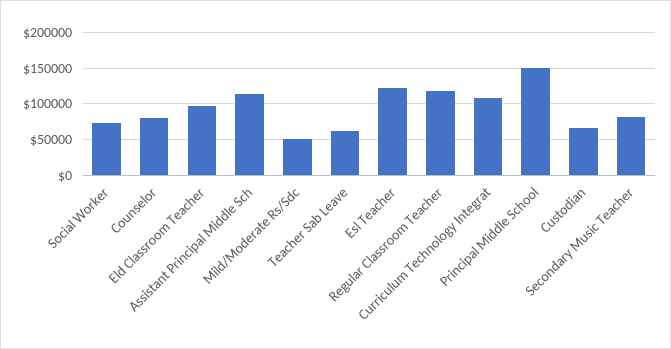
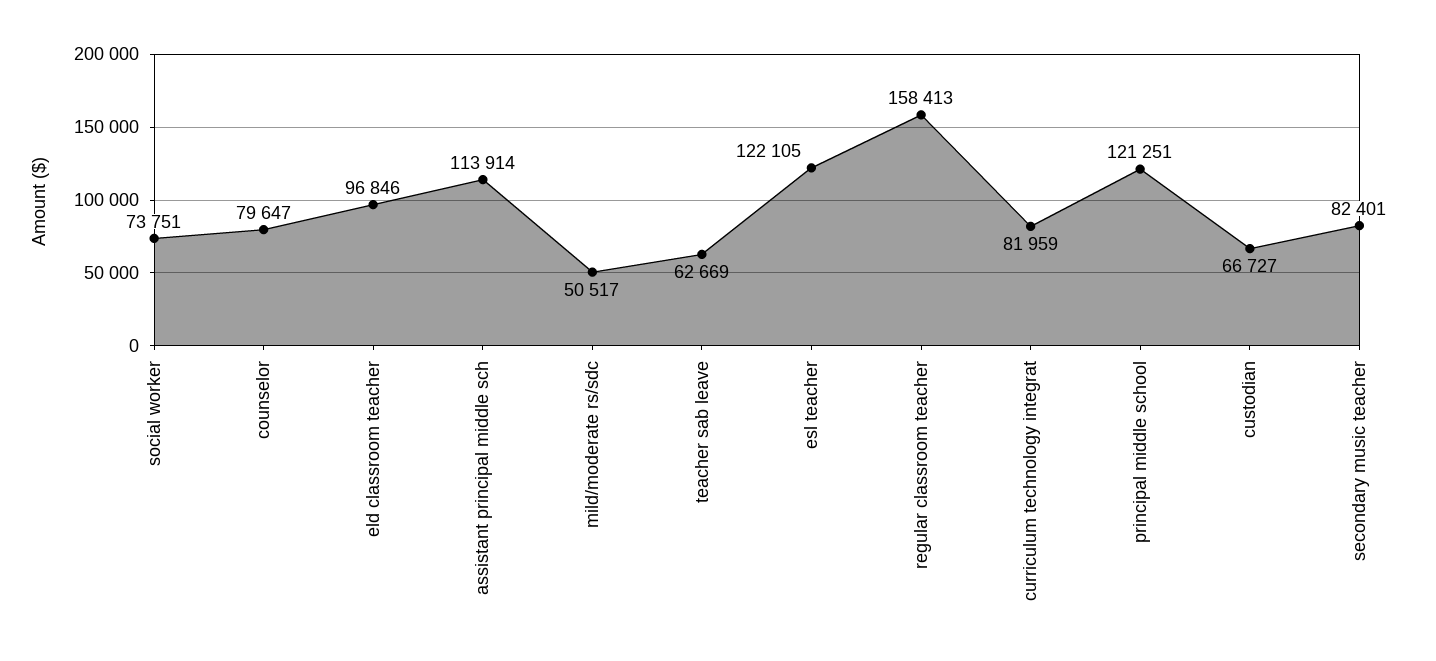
  {
    "Social Worker": 73751,
    "Counselor": 79647,
    "Eld Classroom Teacher": 96846,
    "Assistant Principal Middle Sch": 113914,
    "Mild/Moderate Rs/Sdc": 50517,
    "Teacher Sab Leave": 62669,
    "Esl Teacher": 122105,
-   "Regular Classroom Teacher": 120000,
+   "Regular Classroom Teacher": 158413,
-   "Curriculum Technology Integrat": 110000,
+   "Curriculum Technology Integrat": 81959,
-   "Principal Middle School": 150000,
+   "Principal Middle School": 121251,
    "Custodian": 66727,
    "Secondary Music Teacher": 82401
  }

